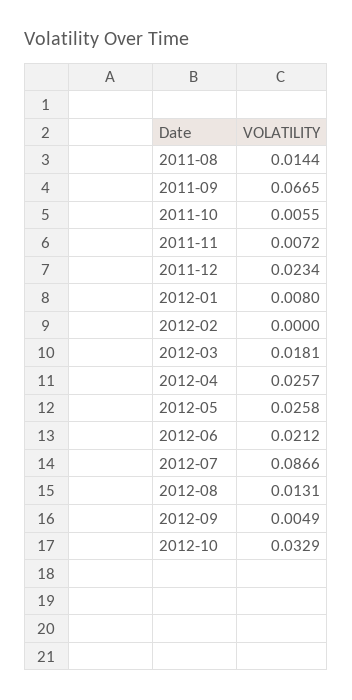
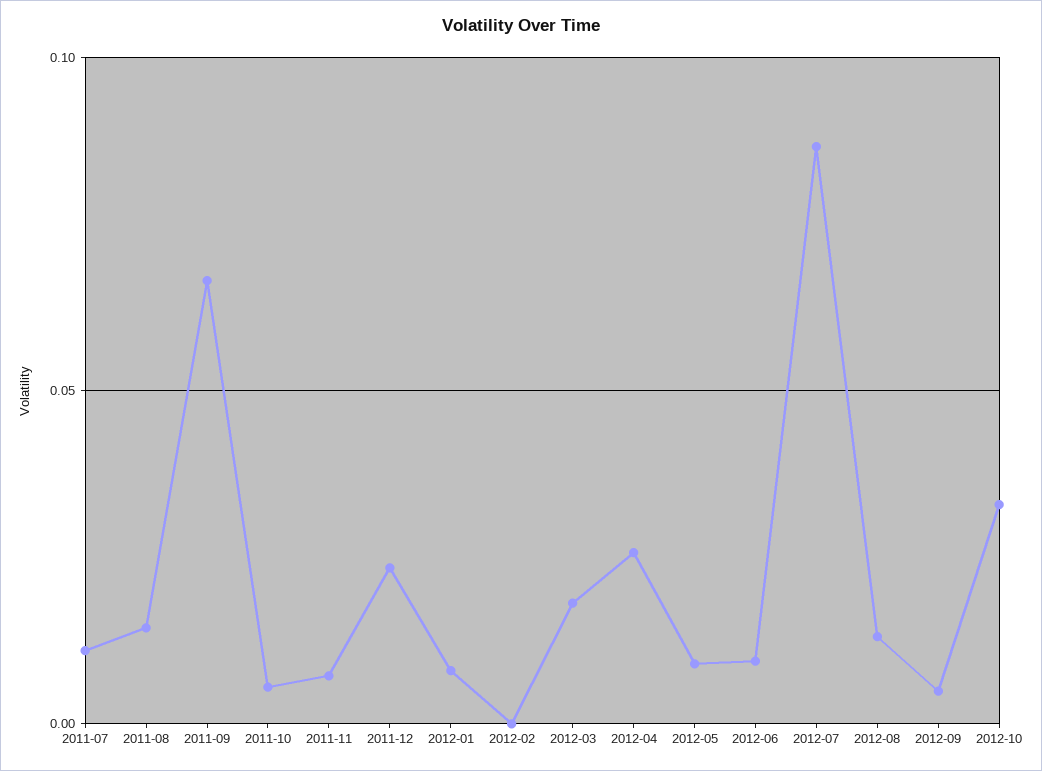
  {
    "2011-08": 0.0144,
    "2011-09": 0.0665,
    "2011-10": 0.0055,
    "2011-11": 0.0072,
    "2011-12": 0.0234,
    "2012-01": 0.008,
    "2012-02": 0,
    "2012-03": 0.0181,
    "2012-04": 0.0257,
-   "2012-05": 0.0258,
+   "2012-05": 0.01,
-   "2012-06": 0.0212,
+   "2012-06": 0.01,
    "2012-07": 0.0866,
    "2012-08": 0.0131,
    "2012-09": 0.0049,
-   "2012-10": 0.0329
+   "2012-10": 0.0329,
+   "2011-07": 0.01
  }

